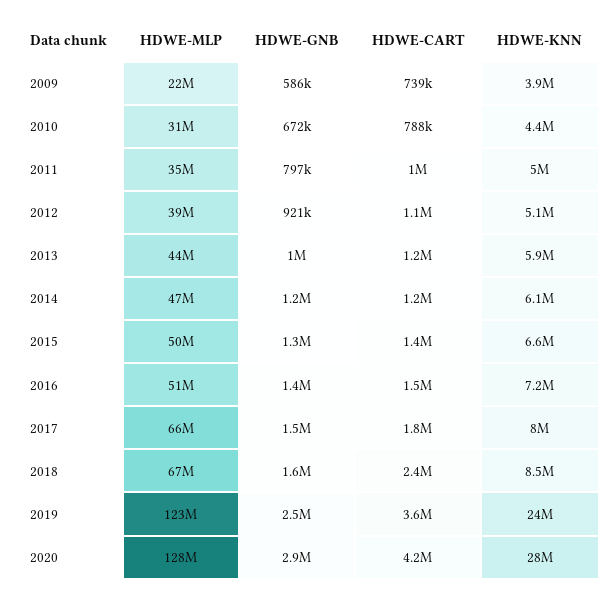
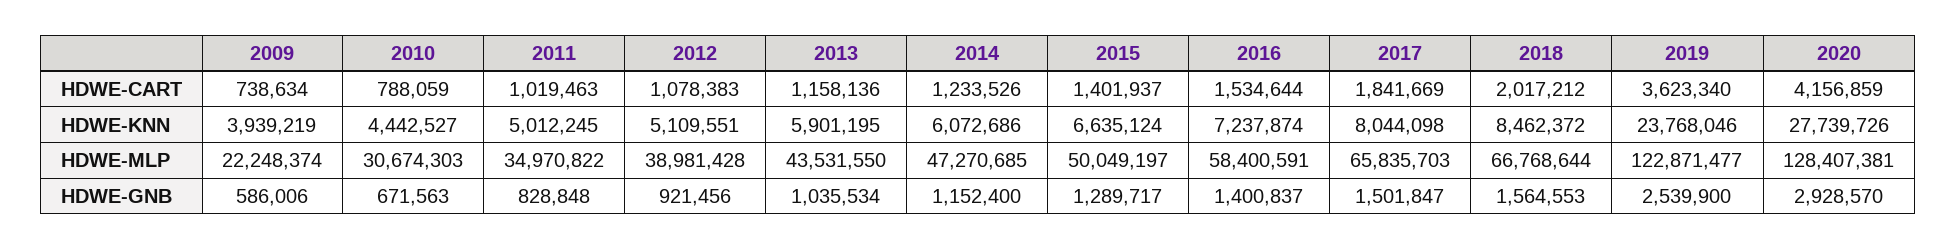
  {
    "HDWE-MLP": {
      "2009": 22248374,
      "2010": 30674303,
      "2011": 34970822,
      "2012": 38981428,
      "2013": 43531550,
      "2014": 47270685,
      "2015": 50049197,
-     "2016": 51000000,
+     "2016": 58400591,
      "2017": 65835703,
      "2018": 66768644,
      "2019": 122871477,
      "2020": 128407381
    },
    "HDWE-GNB": {
      "2009": 586006,
      "2010": 671563,
-     "2011": 797000,
+     "2011": 828848,
      "2012": 921456,
      "2013": 1035534,
      "2014": 1152400,
      "2015": 1289717,
      "2016": 1400837,
      "2017": 1501847,
      "2018": 1564553,
      "2019": 2539900,
      "2020": 2928570
    },
    "HDWE-CART": {
      "2009": 738634,
      "2010": 788059,
      "2011": 1019463,
      "2012": 1078383,
      "2013": 1158136,
      "2014": 1233526,
      "2015": 1401937,
      "2016": 1534644,
      "2017": 1841669,
-     "2018": 2400000,
+     "2018": 2017212,
      "2019": 3623340,
      "2020": 4156859
    },
    "HDWE-KNN": {
      "2009": 3939219,
      "2010": 4442527,
      "2011": 5012245,
      "2012": 5109551,
      "2013": 5901195,
      "2014": 6072686,
      "2015": 6635124,
      "2016": 7237874,
      "2017": 8044098,
      "2018": 8462372,
      "2019": 23768046,
      "2020": 27739726
    }
  }

